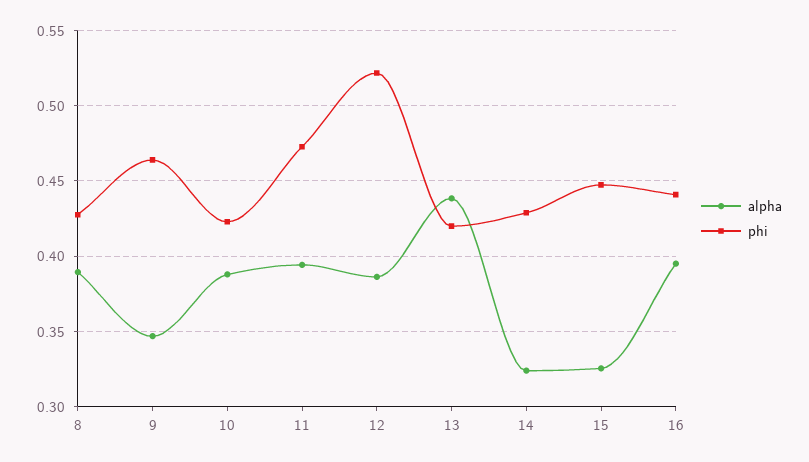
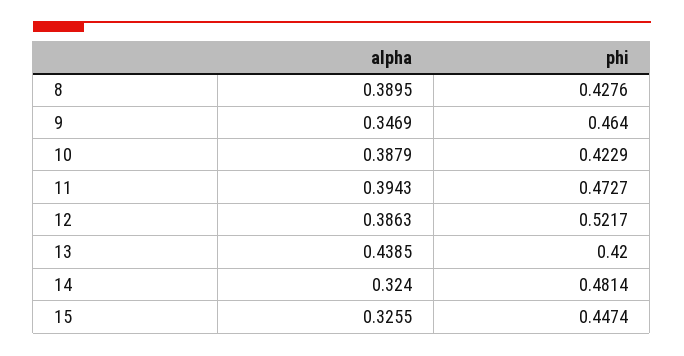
  {
    "alpha": {
      "8": 0.3895,
      "9": 0.3469,
      "10": 0.3879,
      "11": 0.3943,
      "12": 0.3863,
      "13": 0.4385,
      "14": 0.324,
-     "15": 0.3255,
+     "15": 0.3255
-     "16": 0.395
    },
    "phi": {
      "8": 0.4276,
      "9": 0.464,
      "10": 0.4229,
      "11": 0.4727,
      "12": 0.5217,
      "13": 0.42,
-     "14": 0.43,
+     "14": 0.4814,
-     "15": 0.4474,
+     "15": 0.4474
-     "16": 0.44
    }
  }

